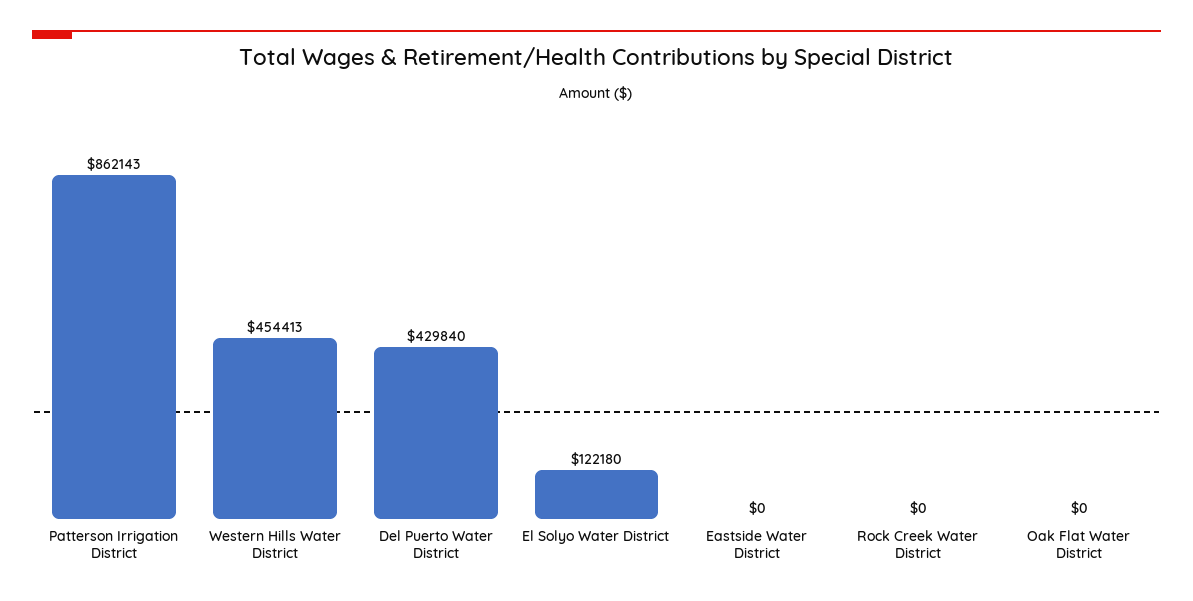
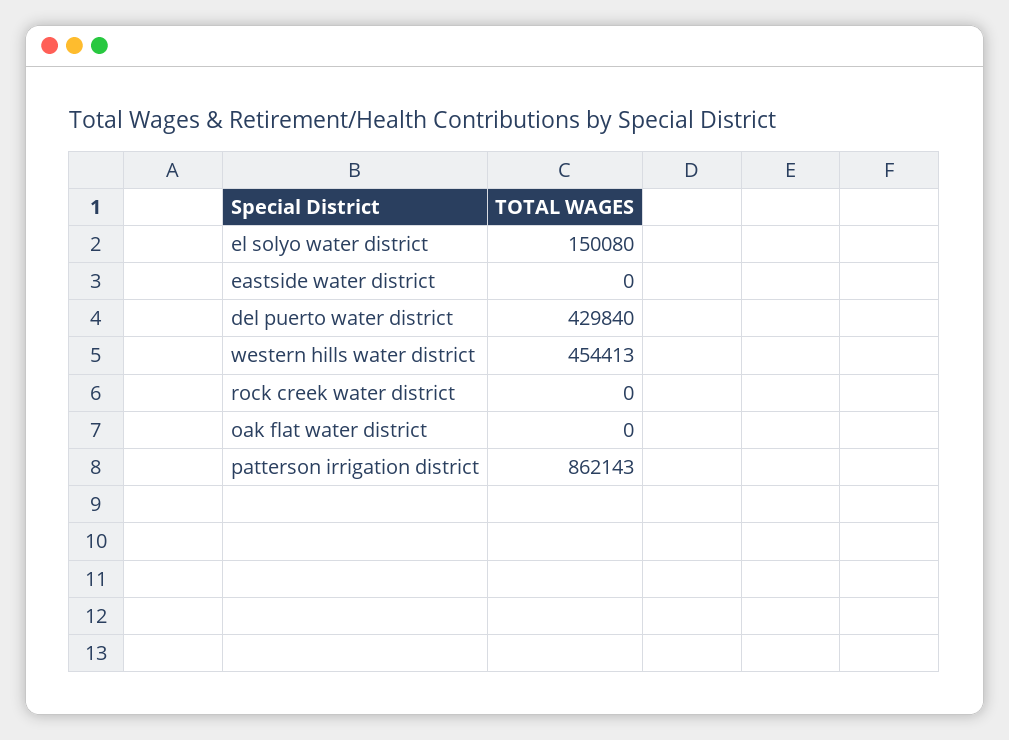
  {
    "Patterson Irrigation District": 862143,
    "Western Hills Water District": 454413,
    "Del Puerto Water District": 429840,
-   "El Solyo Water District": 122180,
+   "El Solyo Water District": 150080,
    "Eastside Water District": 0,
    "Rock Creek Water District": 0,
    "Oak Flat Water District": 0
  }

